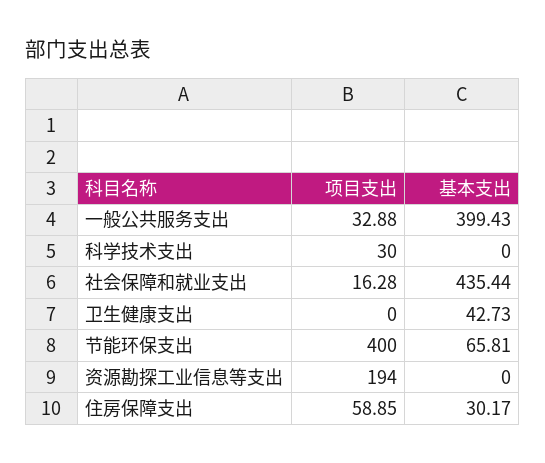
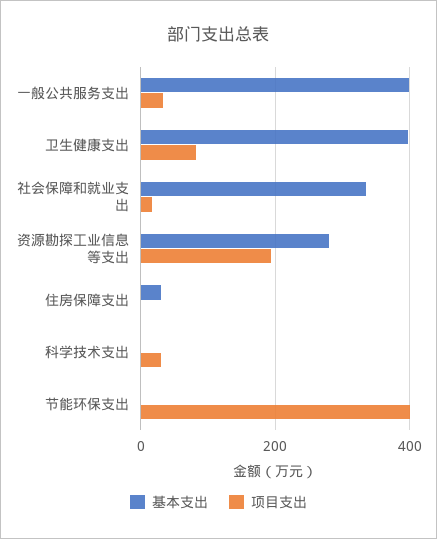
  {
    "项目支出": {
      "一般公共服务支出": 32.88,
      "科学技术支出": 30,
      "社会保障和就业支出": 16.28,
-     "卫生健康支出": 0,
+     "卫生健康支出": 80,
      "节能环保支出": 400,
      "资源勘探工业信息等支出": 194,
-     "住房保障支出": 58.85
+     "住房保障支出": 0
    },
    "基本支出": {
      "一般公共服务支出": 399.43,
      "科学技术支出": 0,
-     "社会保障和就业支出": 435.44,
+     "社会保障和就业支出": 340,
-     "卫生健康支出": 42.73,
+     "卫生健康支出": 400,
-     "节能环保支出": 65.81,
+     "节能环保支出": 0,
-     "资源勘探工业信息等支出": 0,
+     "资源勘探工业信息等支出": 280,
      "住房保障支出": 30.17
    }
  }

